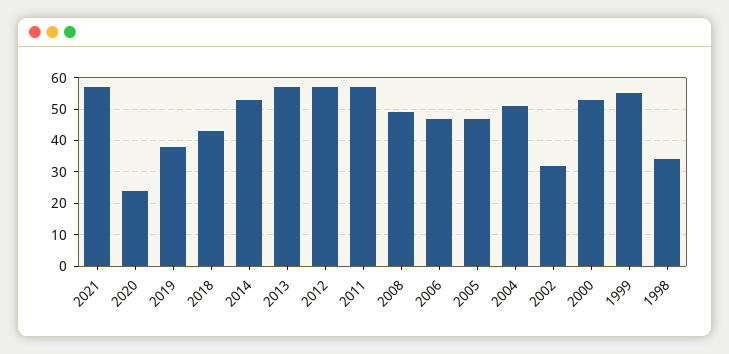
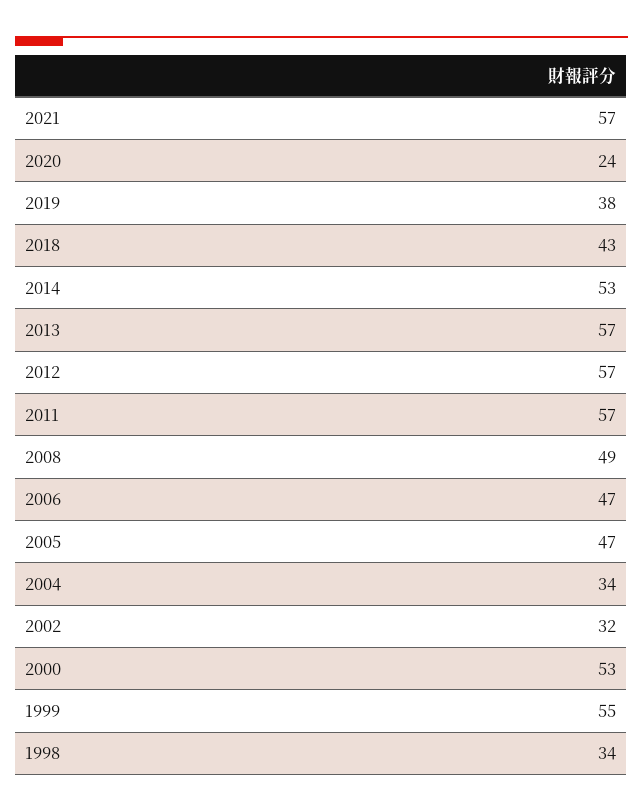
  {
    "2021": 57,
    "2020": 24,
    "2019": 38,
    "2018": 43,
    "2014": 53,
    "2013": 57,
    "2012": 57,
    "2011": 57,
    "2008": 49,
    "2006": 47,
    "2005": 47,
-   "2004": 50,
+   "2004": 34,
    "2002": 32,
    "2000": 53,
    "1999": 55,
    "1998": 34
  }

